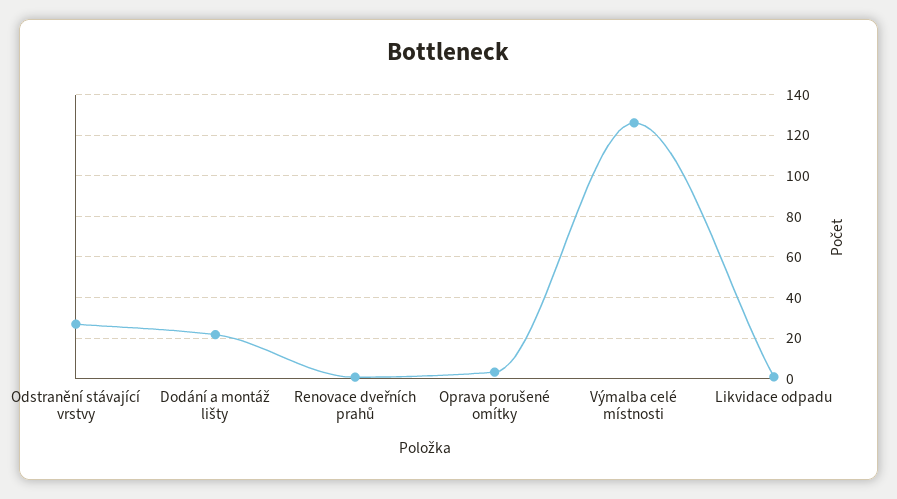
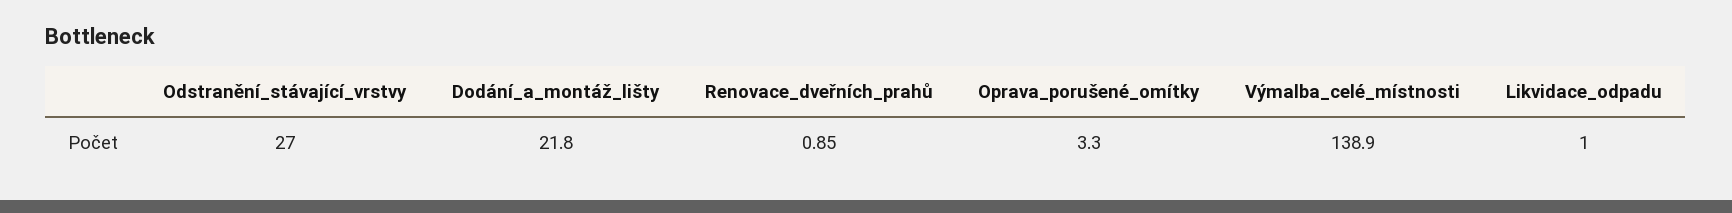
  {
    "Odstranění stávající vrstvy": 27,
    "Dodání a montáž lišty": 21.8,
    "Renovace dveřních prahů": 0.85,
    "Oprava porušené omítky": 3.3,
-   "Výmalba celé místnosti": 125,
+   "Výmalba celé místnosti": 138.9,
    "Likvidace odpadu": 1
  }

